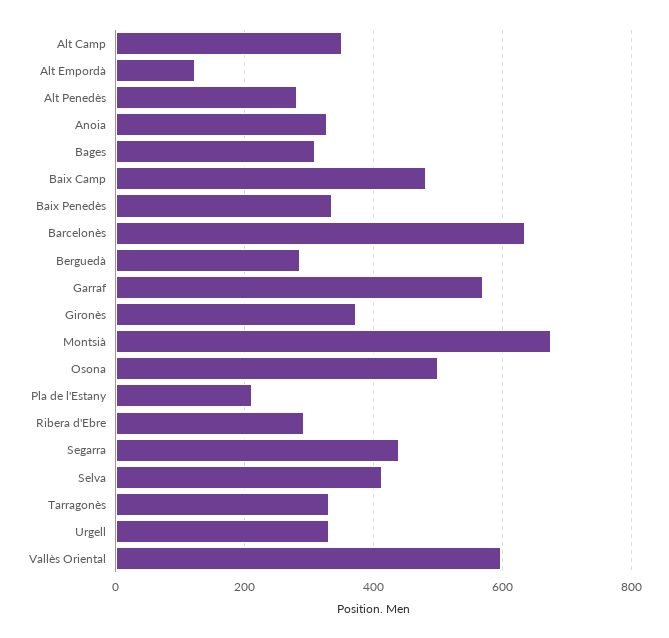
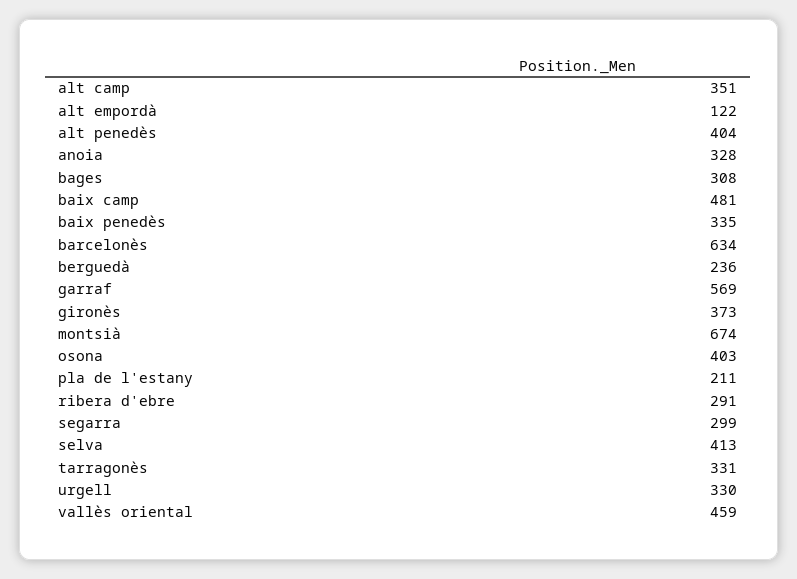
  {
    "Alt Camp": 351,
    "Alt Empordà": 122,
-   "Alt Penedès": 280,
+   "Alt Penedès": 404,
    "Anoia": 328,
    "Bages": 308,
    "Baix Camp": 481,
    "Baix Penedès": 335,
    "Barcelonès": 634,
-   "Berguedà": 280,
+   "Berguedà": 236,
    "Garraf": 569,
    "Gironès": 373,
    "Montsià": 674,
-   "Osona": 500,
+   "Osona": 403,
    "Pla de l'Estany": 211,
    "Ribera d'Ebre": 291,
-   "Segarra": 440,
+   "Segarra": 299,
    "Selva": 413,
    "Tarragonès": 331,
    "Urgell": 330,
-   "Vallès Oriental": 600
+   "Vallès Oriental": 459
  }

